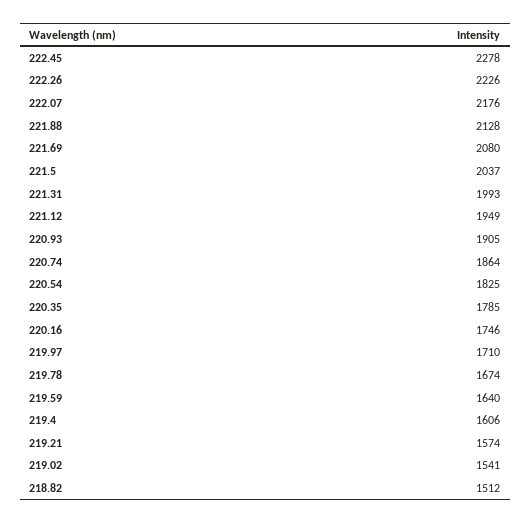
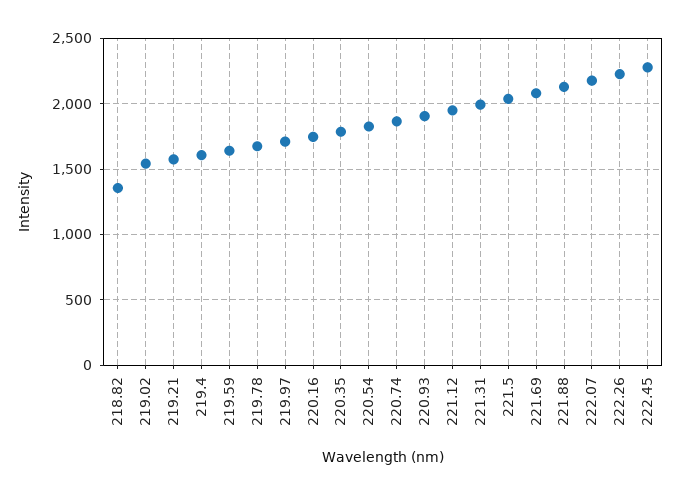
  {
    "222.45": 2278,
    "222.26": 2226,
    "222.07": 2176,
    "221.88": 2128,
    "221.69": 2080,
    "221.5": 2037,
    "221.31": 1993,
    "221.12": 1949,
    "220.93": 1905,
    "220.74": 1864,
    "220.54": 1825,
    "220.35": 1785,
    "220.16": 1746,
    "219.97": 1710,
    "219.78": 1674,
    "219.59": 1640,
    "219.4": 1606,
    "219.21": 1574,
    "219.02": 1541,
-   "218.82": 1512
+   "218.82": 1350
  }

